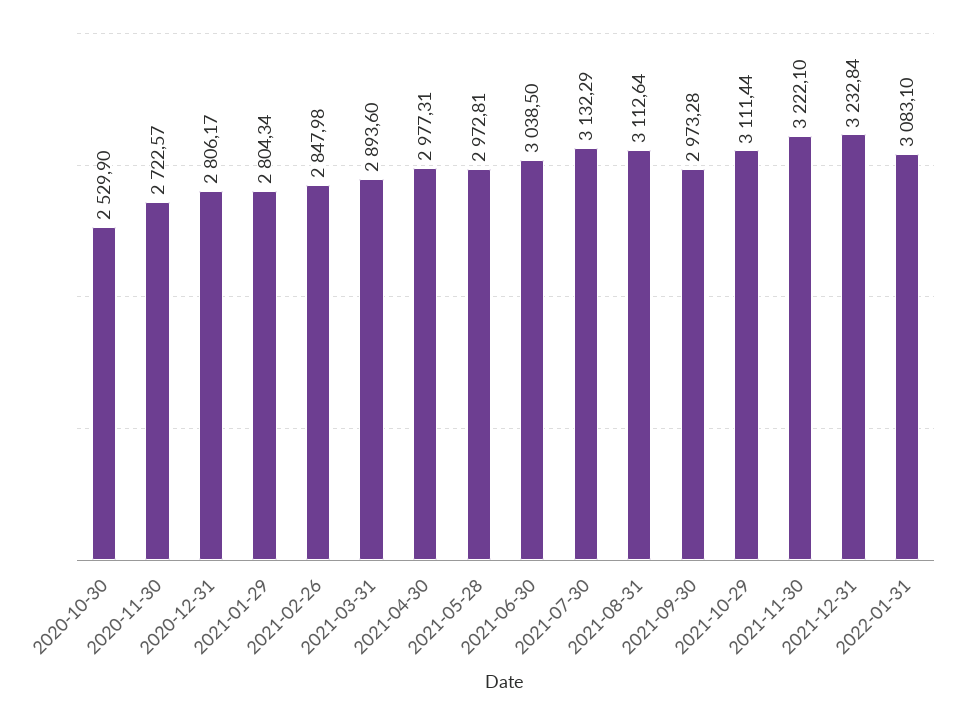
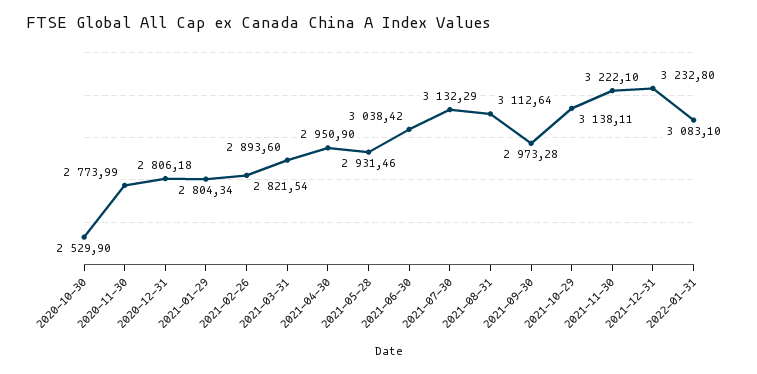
  {
    "2020-10-30": 2529.9,
-   "2020-11-30": 2722.57,
+   "2020-11-30": 2773.99,
-   "2020-12-31": 2806.17,
+   "2020-12-31": 2806.18,
    "2021-01-29": 2804.34,
-   "2021-02-26": 2847.98,
+   "2021-02-26": 2821.54,
    "2021-03-31": 2893.6,
-   "2021-04-30": 2977.31,
+   "2021-04-30": 2950.9,
-   "2021-05-28": 2972.81,
+   "2021-05-28": 2931.46,
-   "2021-06-30": 3038.5,
+   "2021-06-30": 3038.42,
    "2021-07-30": 3132.29,
    "2021-08-31": 3112.64,
    "2021-09-30": 2973.28,
-   "2021-10-29": 3111.44,
+   "2021-10-29": 3138.11,
    "2021-11-30": 3222.1,
-   "2021-12-31": 3232.84,
+   "2021-12-31": 3232.8,
    "2022-01-31": 3083.1
  }

